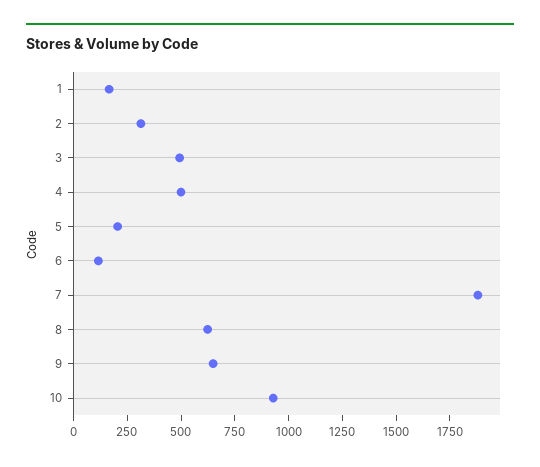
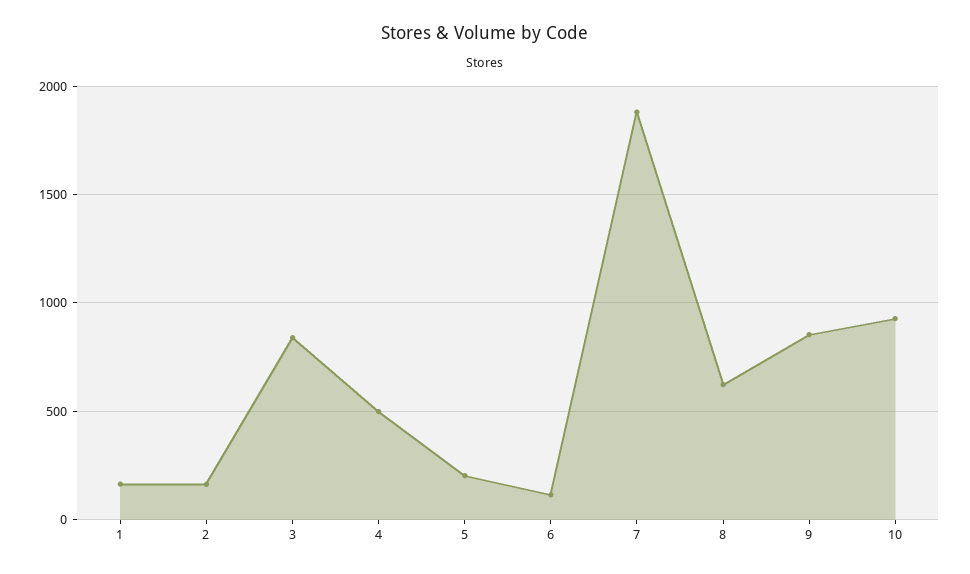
  {
    "1": 150,
-   "2": 300,
+   "2": 150,
-   "3": 500,
+   "3": 850,
    "4": 500,
    "5": 200,
    "6": 100,
    "7": 1900,
    "8": 600,
-   "9": 650,
+   "9": 850,
    "10": 950
  }

